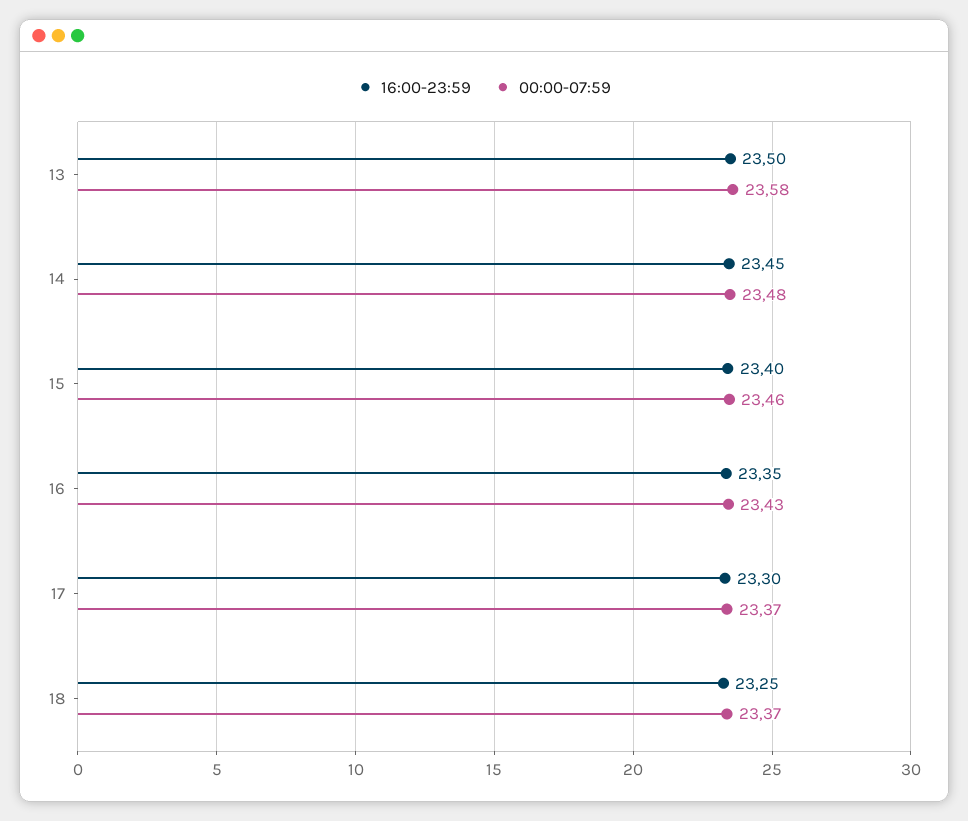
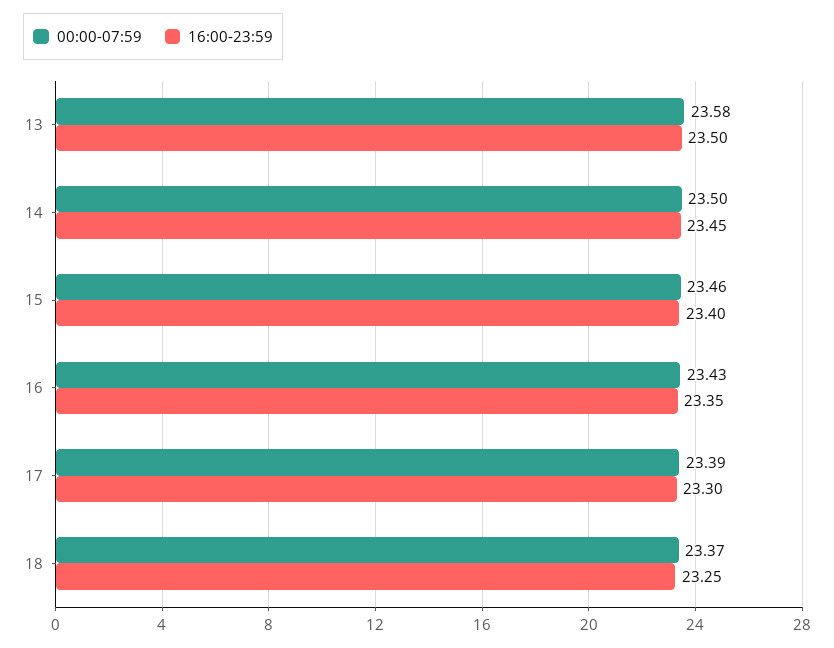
  {
    "16:00-23:59": {
      "13": 23.5,
      "14": 23.45,
      "15": 23.4,
      "16": 23.35,
      "17": 23.3,
      "18": 23.25
    },
    "00:00-07:59": {
      "13": 23.58,
-     "14": 23.48,
+     "14": 23.5,
      "15": 23.46,
      "16": 23.43,
-     "17": 23.37,
+     "17": 23.39,
      "18": 23.37
    }
  }

